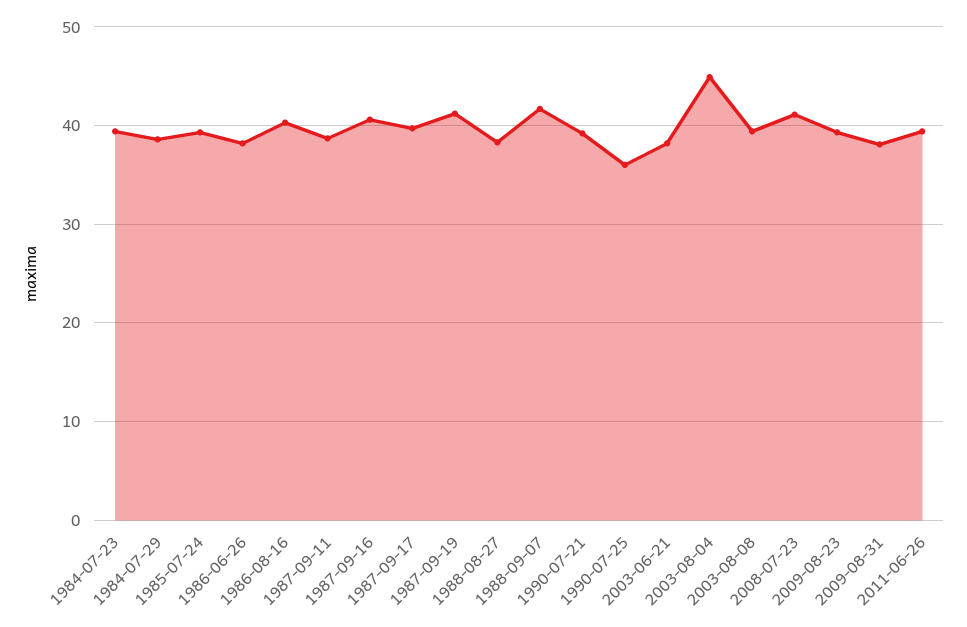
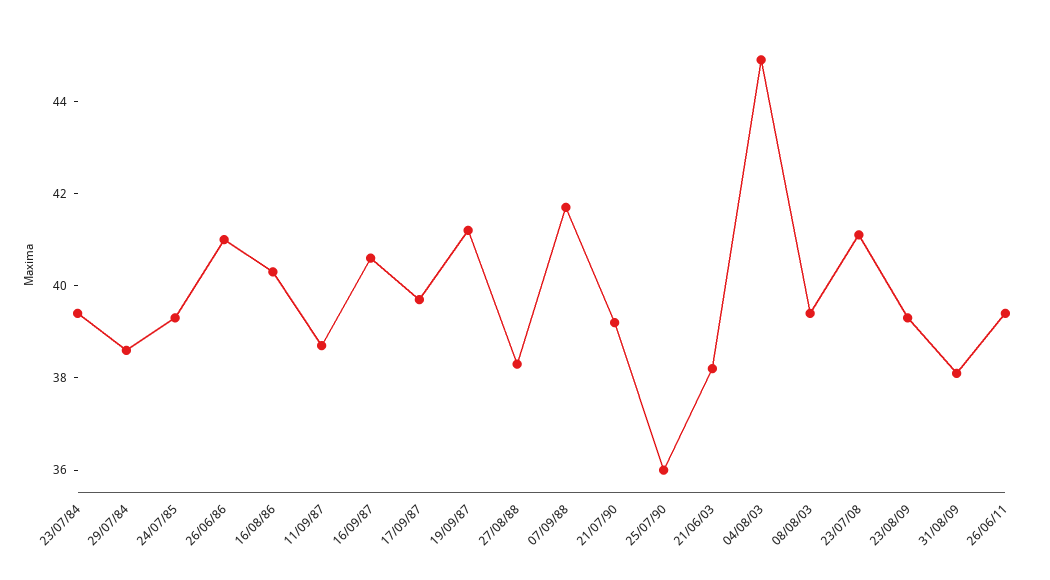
  {
    "1984-07-23": 39.5,
    "1984-07-29": 38.5,
    "1985-07-24": 39.5,
-   "1986-06-26": 38,
+   "1986-06-26": 41,
    "1986-08-16": 40.5,
    "1987-09-11": 38.5,
    "1987-09-16": 40.5,
    "1987-09-17": 39.5,
    "1987-09-19": 41,
    "1988-08-27": 38.5,
    "1988-09-07": 41.5,
    "1990-07-21": 39,
    "1990-07-25": 36,
    "2003-06-21": 38,
    "2003-08-04": 45,
    "2003-08-08": 39.5,
    "2008-07-23": 41,
    "2009-08-23": 39.5,
    "2009-08-31": 38,
    "2011-06-26": 39.5
  }

